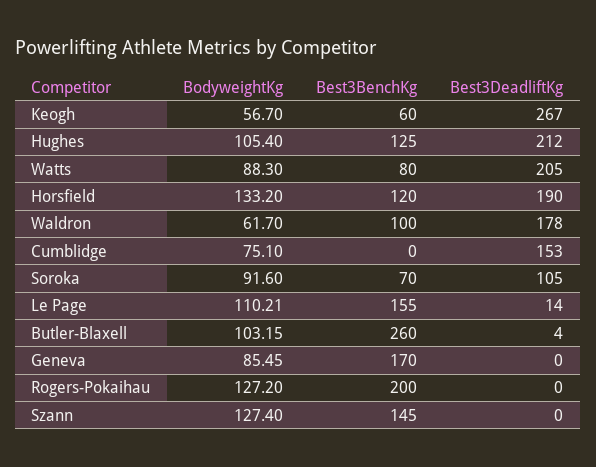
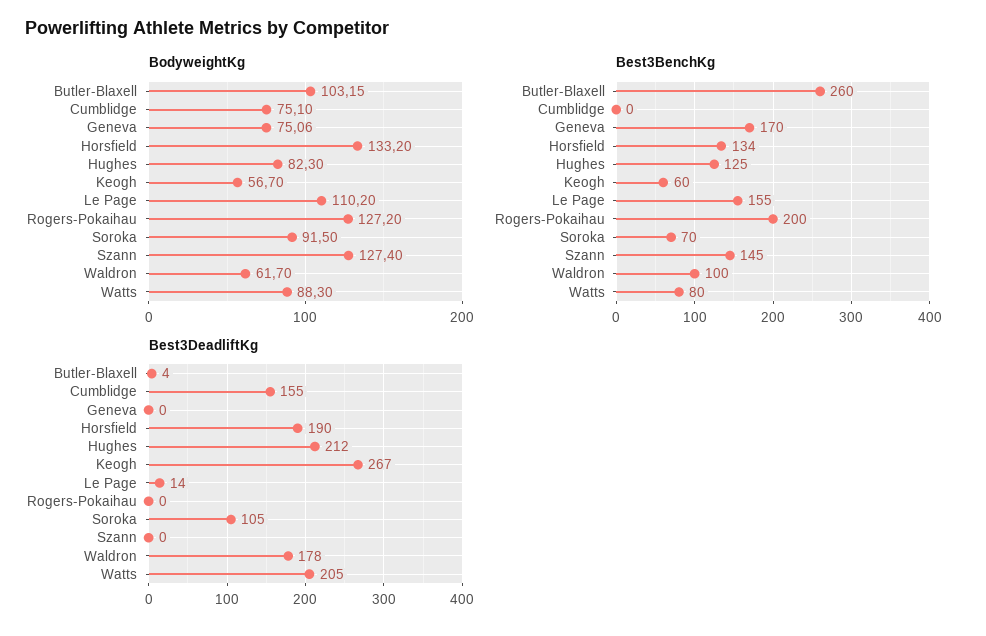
  {
    "BodyweightKg": {
      "Keogh": 56.7,
-     "Hughes": 105.4,
+     "Hughes": 82.3,
      "Watts": 88.3,
      "Horsfield": 133.2,
      "Waldron": 61.7,
      "Cumblidge": 75.1,
-     "Soroka": 91.6,
+     "Soroka": 91.5,
-     "Le Page": 110.21,
+     "Le Page": 110.2,
      "Butler-Blaxell": 103.15,
-     "Geneva": 85.45,
+     "Geneva": 75.06,
      "Rogers-Pokaihau": 127.2,
      "Szann": 127.4
    },
    "Best3BenchKg": {
      "Keogh": 60,
      "Hughes": 125,
      "Watts": 80,
-     "Horsfield": 120,
+     "Horsfield": 134,
      "Waldron": 100,
      "Cumblidge": 0,
      "Soroka": 70,
      "Le Page": 155,
      "Butler-Blaxell": 260,
      "Geneva": 170,
      "Rogers-Pokaihau": 200,
      "Szann": 145
    },
    "Best3DeadliftKg": {
      "Keogh": 267,
      "Hughes": 212,
      "Watts": 205,
      "Horsfield": 190,
      "Waldron": 178,
-     "Cumblidge": 153,
+     "Cumblidge": 155,
      "Soroka": 105,
      "Le Page": 14,
      "Butler-Blaxell": 4,
      "Geneva": 0,
      "Rogers-Pokaihau": 0,
      "Szann": 0
    }
  }

